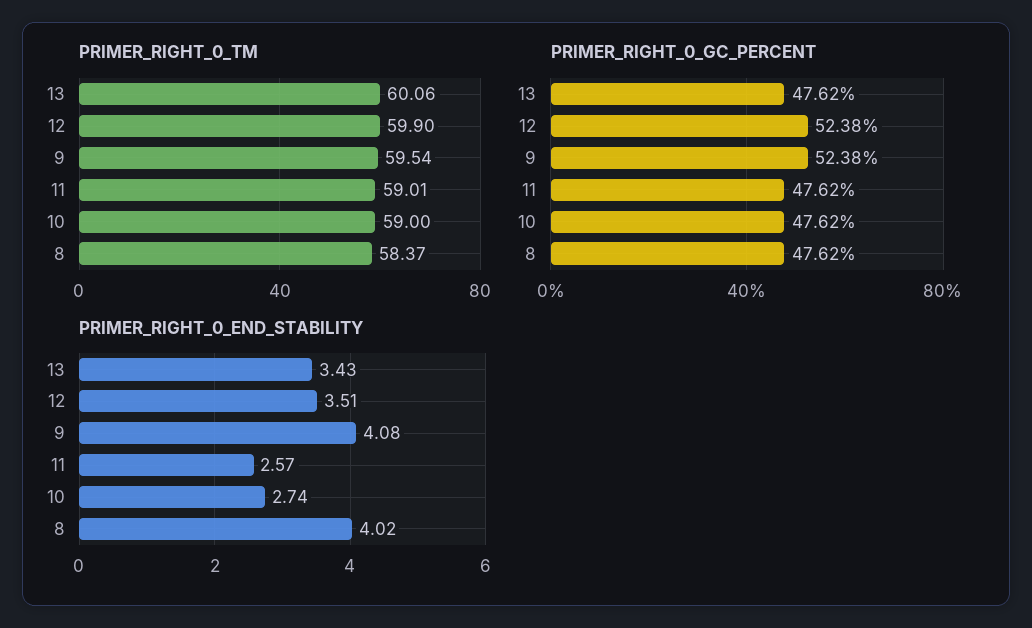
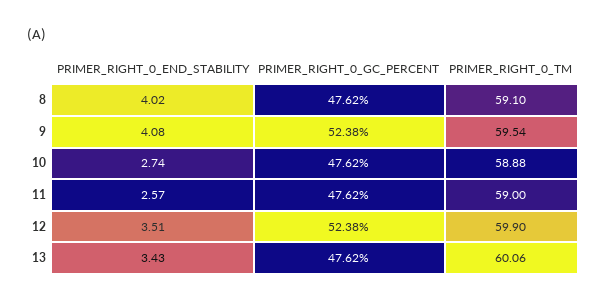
  {
    "PRIMER_RIGHT_0_TM": {
      "13": 60.06,
      "12": 59.9,
      "9": 59.54,
-     "11": 59.01,
+     "11": 59,
-     "10": 59,
+     "10": 58.88,
-     "8": 58.37
+     "8": 59.1
    },
    "PRIMER_RIGHT_0_GC_PERCENT": {
      "13": 47.62,
      "12": 52.38,
      "9": 52.38,
      "11": 47.62,
      "10": 47.62,
      "8": 47.62
    },
    "PRIMER_RIGHT_0_END_STABILITY": {
      "13": 3.43,
      "12": 3.51,
      "9": 4.08,
      "11": 2.57,
      "10": 2.74,
      "8": 4.02
    }
  }

